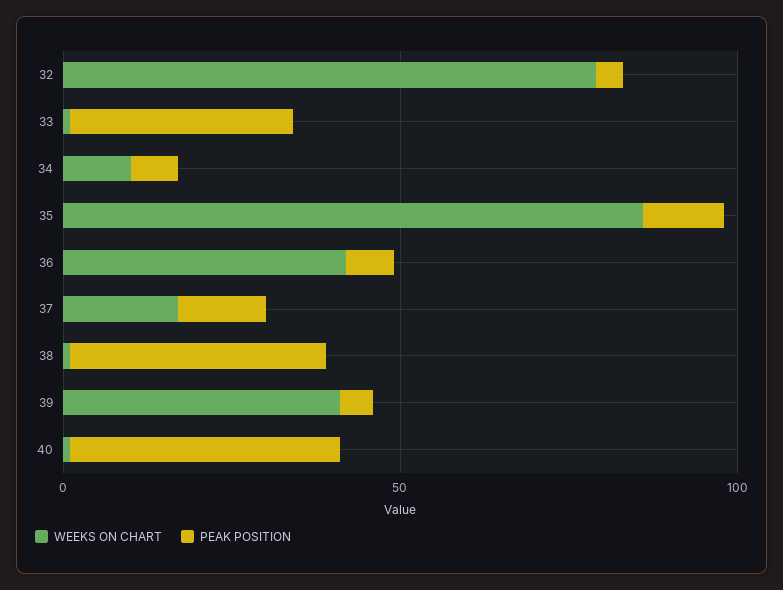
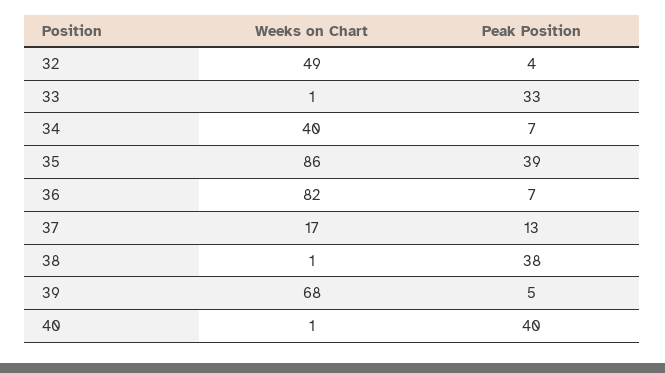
  {
    "WEEKS ON CHART": {
-     "32": 80,
+     "32": 49,
      "33": 1,
-     "34": 10,
+     "34": 40,
      "35": 86,
-     "36": 40,
+     "36": 82,
      "37": 17,
      "38": 1,
-     "39": 40,
+     "39": 68,
      "40": 1
    },
    "PEAK POSITION": {
      "32": 4,
      "33": 33,
      "34": 7,
-     "35": 10,
+     "35": 39,
      "36": 7,
      "37": 13,
      "38": 38,
      "39": 5,
      "40": 40
    }
  }

